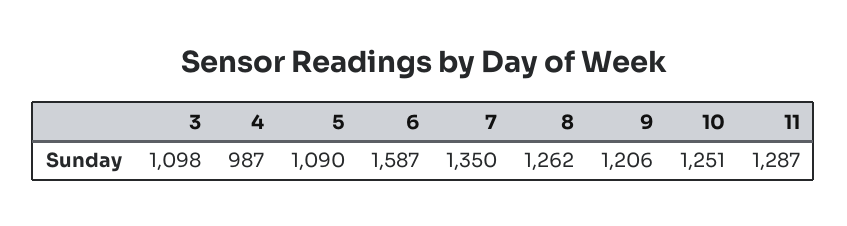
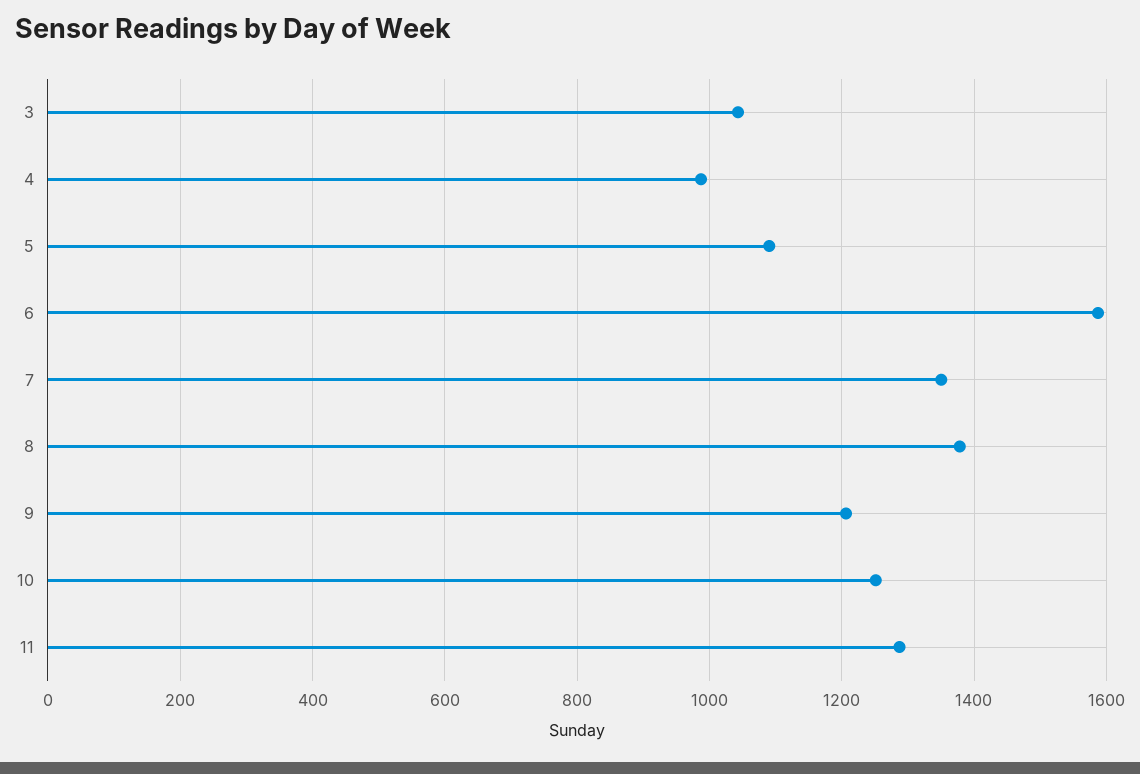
  {
-   "3": 1098,
+   "3": 1040,
    "4": 987,
    "5": 1090,
    "6": 1587,
    "7": 1350,
-   "8": 1262,
+   "8": 1380,
    "9": 1206,
    "10": 1251,
    "11": 1287
  }

